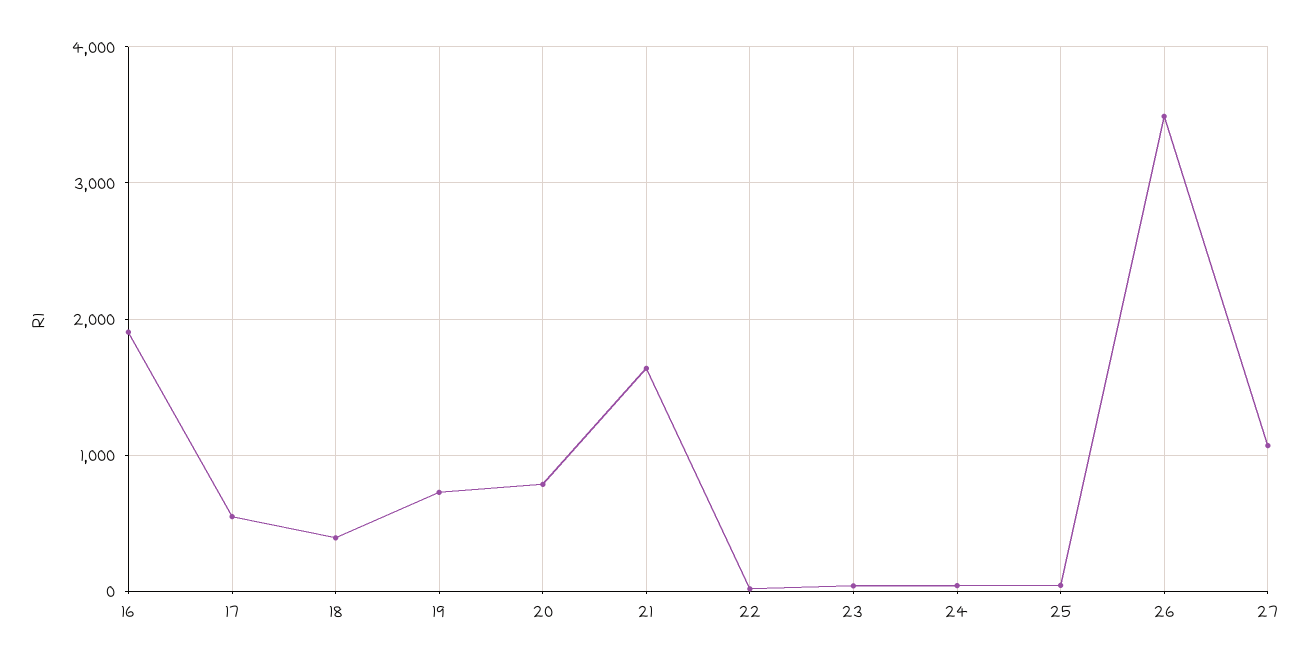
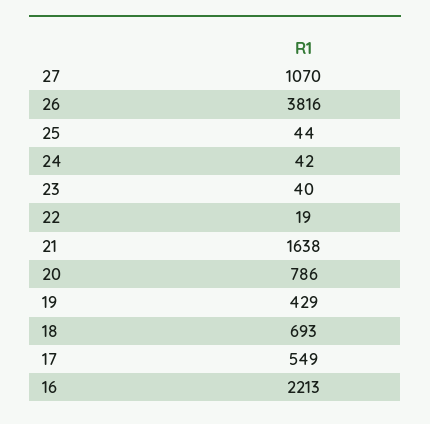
  {
-   "16": 1900,
+   "16": 2213,
    "17": 549,
-   "18": 400,
+   "18": 693,
-   "19": 700,
+   "19": 429,
    "20": 786,
    "21": 1638,
    "22": 19,
    "23": 40,
    "24": 42,
    "25": 44,
-   "26": 3500,
+   "26": 3816,
    "27": 1070
  }

